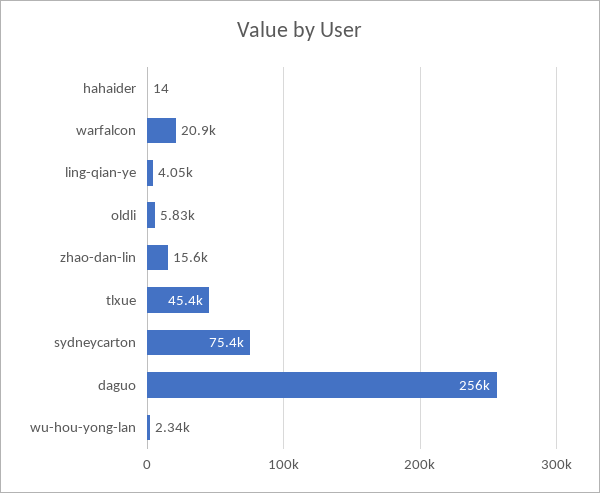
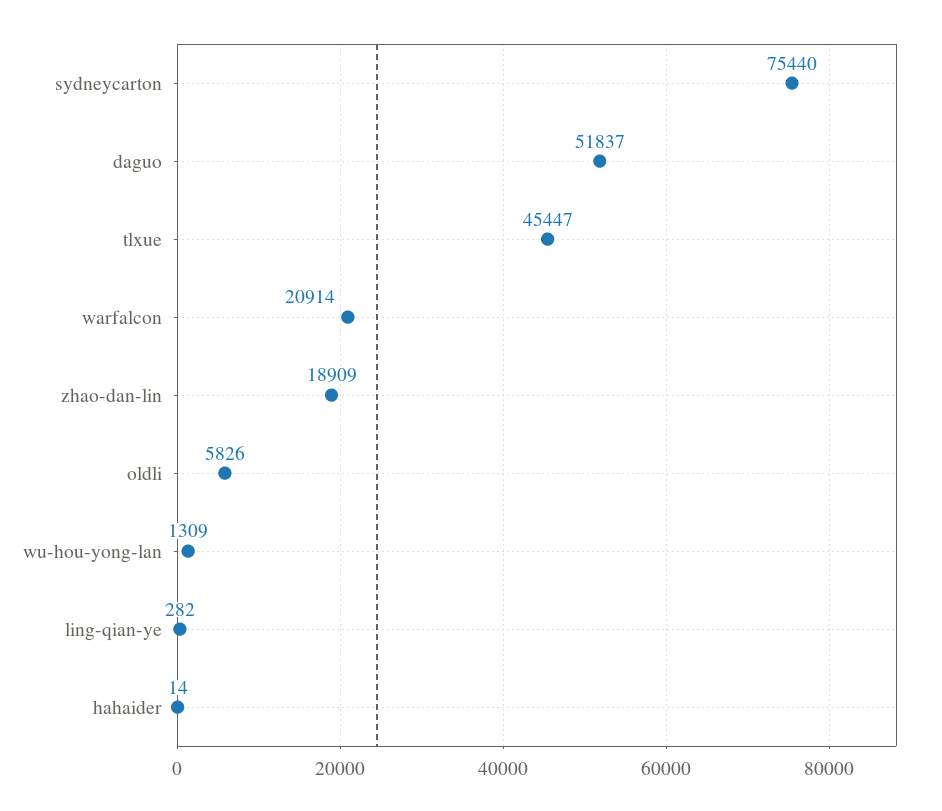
  {
    "hahaider": 14,
    "warfalcon": 20914,
-   "ling-qian-ye": 4050,
+   "ling-qian-ye": 282,
    "oldli": 5826,
-   "zhao-dan-lin": 15600,
+   "zhao-dan-lin": 18909,
    "tlxue": 45447,
    "sydneycarton": 75440,
-   "daguo": 256000,
+   "daguo": 51837,
-   "wu-hou-yong-lan": 2340
+   "wu-hou-yong-lan": 1309
  }

